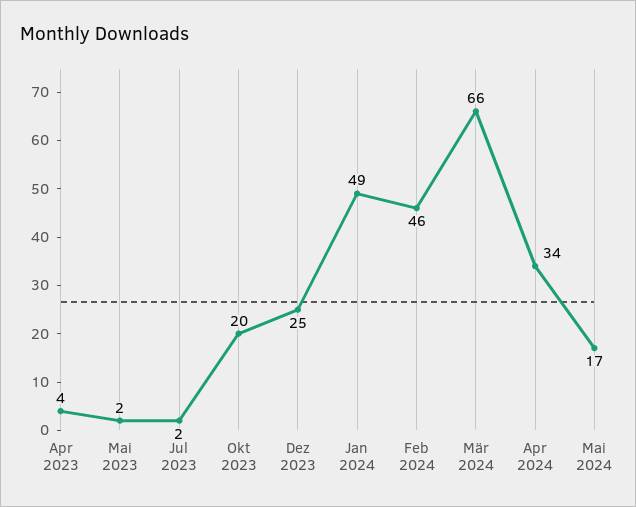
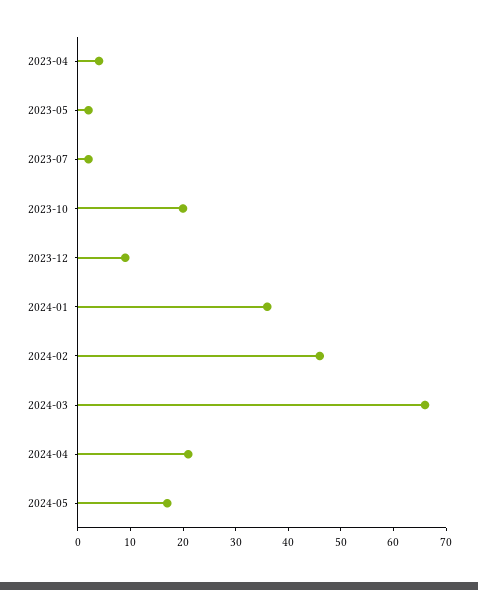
  {
    "Apr 2023": 4,
    "Mai 2023": 2,
    "Jul 2023": 2,
    "Okt 2023": 20,
-   "Dez 2023": 25,
+   "Dez 2023": 10,
-   "Jan 2024": 49,
+   "Jan 2024": 35,
    "Feb 2024": 46,
    "Mär 2024": 66,
-   "Apr 2024": 34,
+   "Apr 2024": 20,
    "Mai 2024": 17
  }

